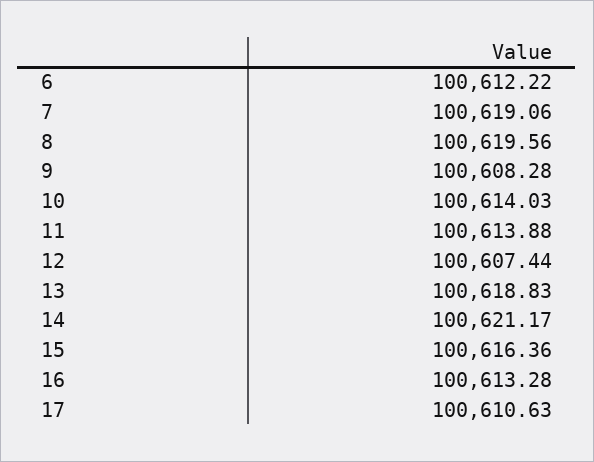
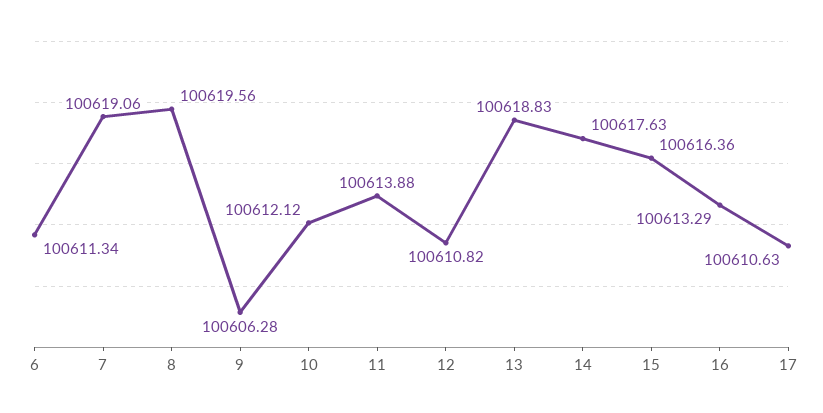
  {
-   "6": 100612.22,
+   "6": 100611.34,
    "7": 100619.06,
    "8": 100619.56,
-   "9": 100608.28,
+   "9": 100606.28,
-   "10": 100614.03,
+   "10": 100612.12,
    "11": 100613.88,
-   "12": 100607.44,
+   "12": 100610.82,
    "13": 100618.83,
-   "14": 100621.17,
+   "14": 100617.63,
    "15": 100616.36,
-   "16": 100613.28,
+   "16": 100613.29,
    "17": 100610.63
  }

